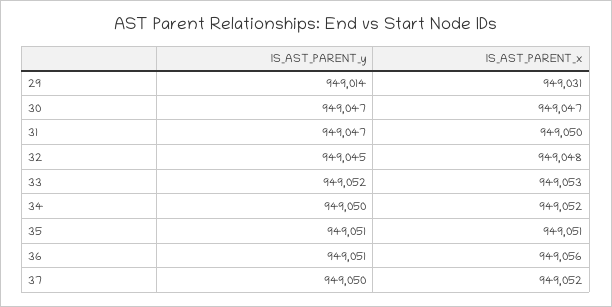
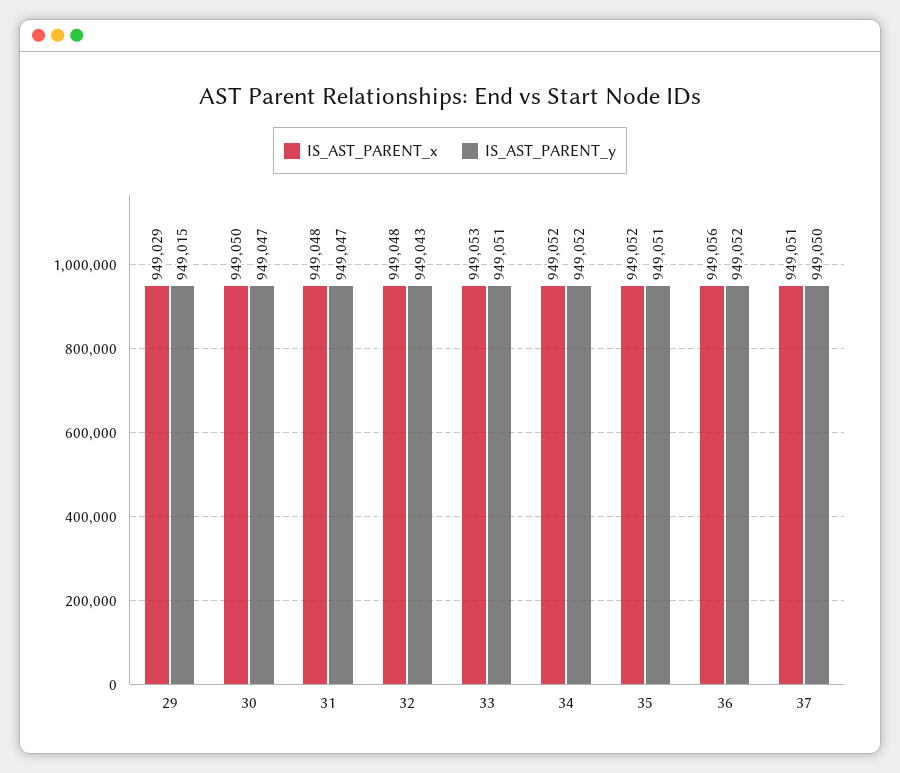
  {
    "IS_AST_PARENT_y": {
-     "29": 949014,
+     "29": 949015,
      "30": 949047,
      "31": 949047,
-     "32": 949045,
+     "32": 949043,
-     "33": 949052,
+     "33": 949051,
-     "34": 949050,
+     "34": 949052,
      "35": 949051,
-     "36": 949051,
+     "36": 949052,
      "37": 949050
    },
    "IS_AST_PARENT_x": {
-     "29": 949031,
+     "29": 949029,
-     "30": 949047,
+     "30": 949050,
-     "31": 949050,
+     "31": 949048,
      "32": 949048,
      "33": 949053,
      "34": 949052,
-     "35": 949051,
+     "35": 949052,
      "36": 949056,
-     "37": 949052
+     "37": 949051
    }
  }

